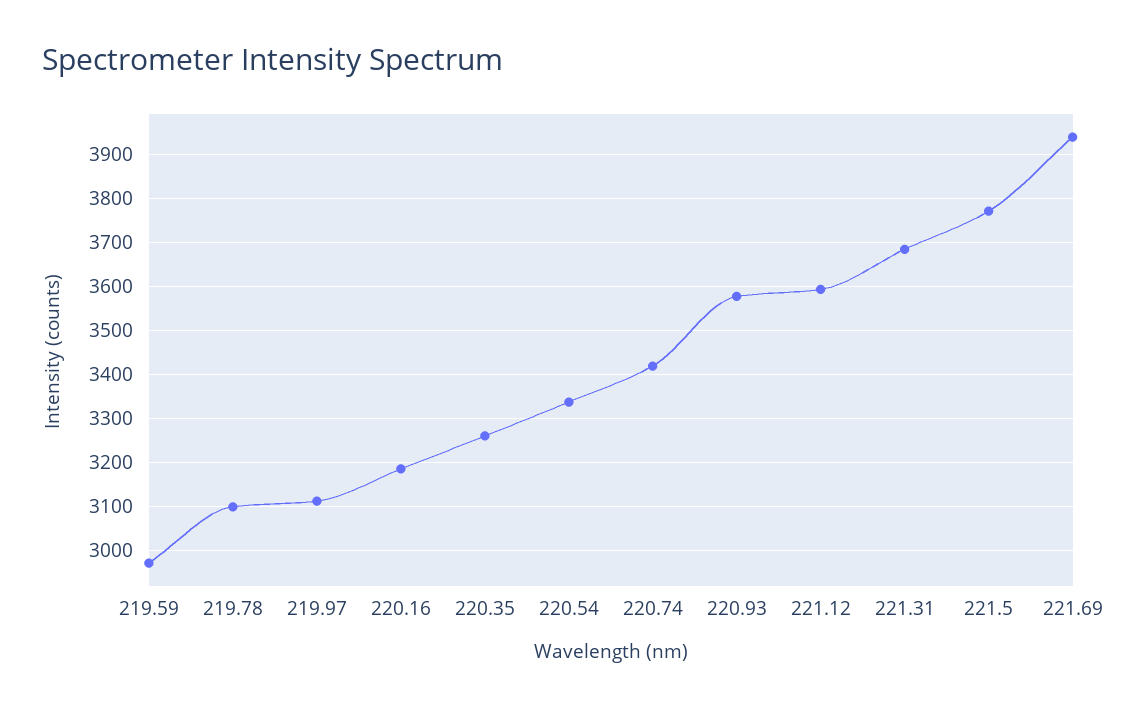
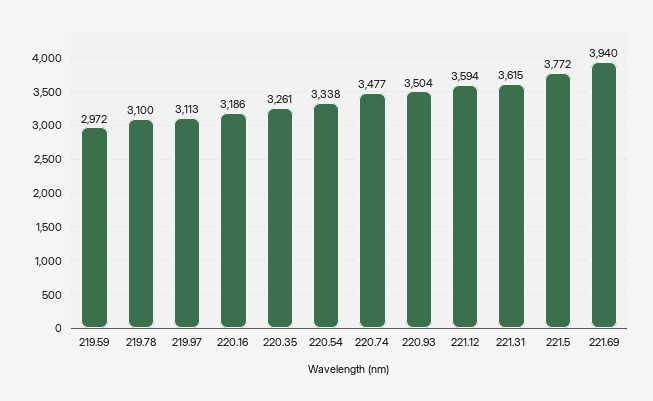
  {
    "219.59": 2972,
    "219.78": 3100,
    "219.97": 3113,
    "220.16": 3186,
    "220.35": 3261,
    "220.54": 3338,
-   "220.74": 3420,
+   "220.74": 3477,
-   "220.93": 3580,
+   "220.93": 3504,
    "221.12": 3594,
-   "221.31": 3680,
+   "221.31": 3615,
    "221.5": 3772,
    "221.69": 3940
  }

